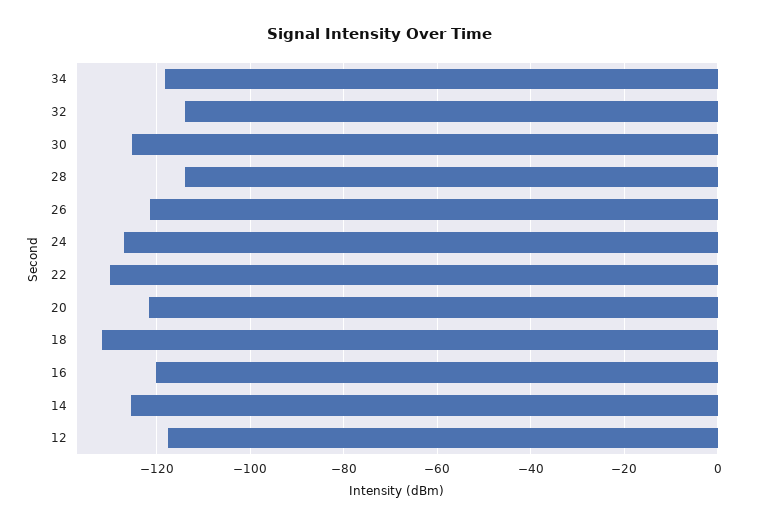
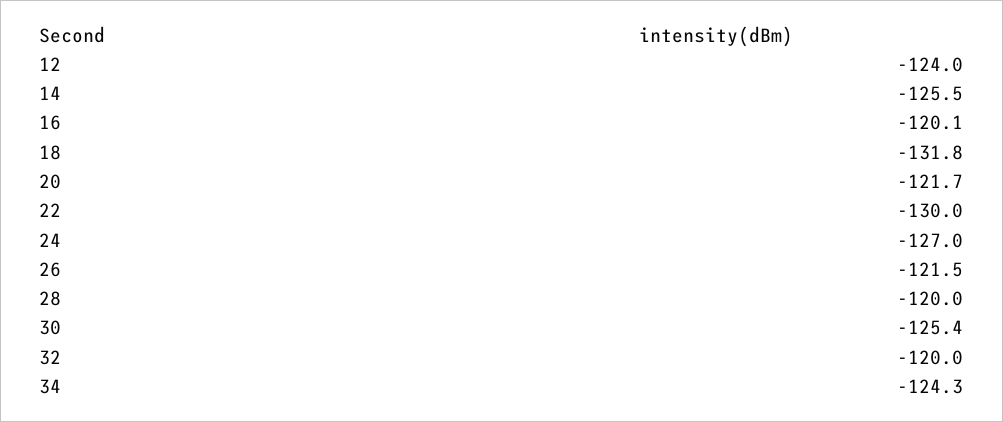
  {
-   "34": -118,
+   "34": -124.3,
-   "32": -114,
+   "32": -120,
    "30": -125.4,
-   "28": -114,
+   "28": -120,
    "26": -121.5,
    "24": -127,
    "22": -130,
    "20": -121.7,
    "18": -131.8,
    "16": -120.1,
    "14": -125.5,
-   "12": -118
+   "12": -124
  }

